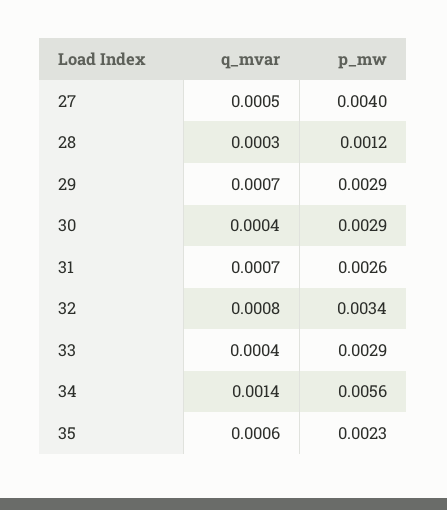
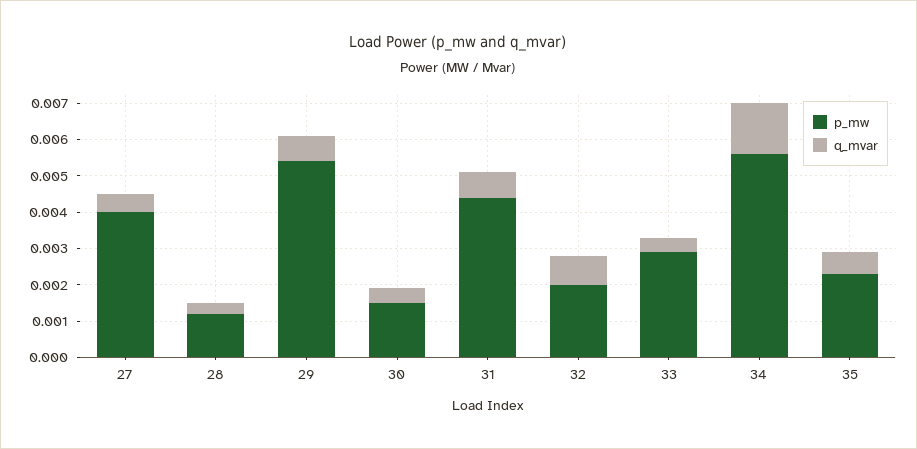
  {
    "q_mvar": {
      "27": 0.0005,
      "28": 0.0003,
      "29": 0.0007,
      "30": 0.0004,
      "31": 0.0007,
      "32": 0.0008,
      "33": 0.0004,
      "34": 0.0014,
      "35": 0.0006
    },
    "p_mw": {
      "27": 0.004,
      "28": 0.0012,
-     "29": 0.0029,
+     "29": 0.0055,
-     "30": 0.0029,
+     "30": 0.0015,
-     "31": 0.0026,
+     "31": 0.0045,
-     "32": 0.0034,
+     "32": 0.002,
      "33": 0.0029,
      "34": 0.0056,
      "35": 0.0023
    }
  }

